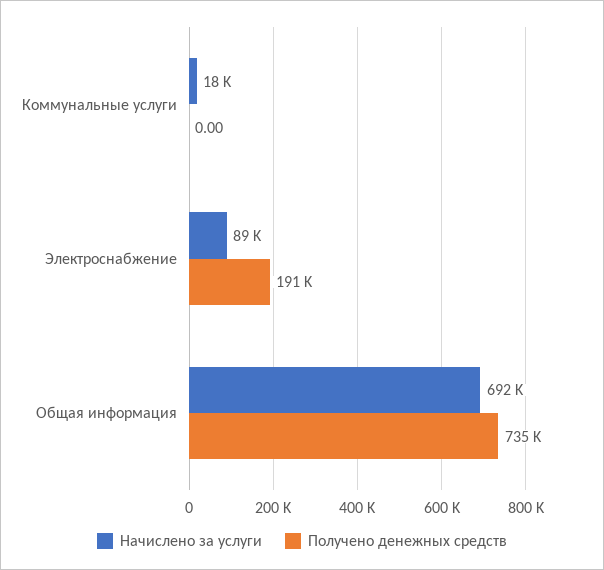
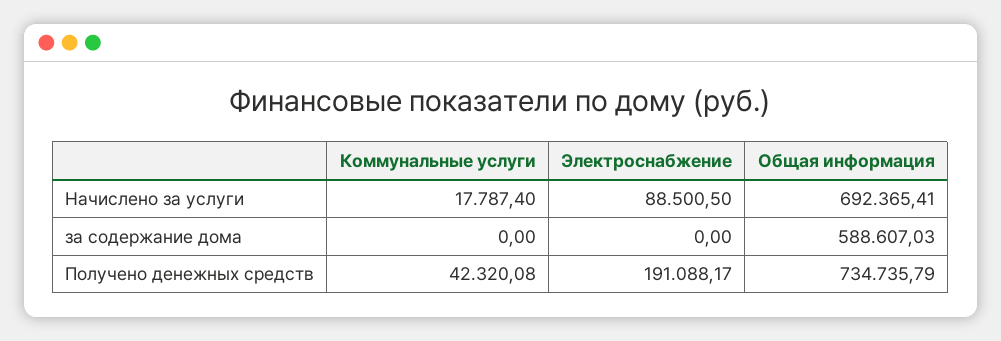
  {
    "Начислено за услуги": {
      "Коммунальные услуги": 17787.4,
      "Электроснабжение": 88500.5,
      "Общая информация": 692365.41
    },
    "Получено денежных средств": {
-     "Коммунальные услуги": 0,
+     "Коммунальные услуги": 42320.08,
      "Электроснабжение": 191088.17,
      "Общая информация": 734735.79
-   }
+   },
+   "за содержание дома": {
+     "Коммунальные услуги": 0,
+     "Электроснабжение": 0,
+     "Общая информация": 588607.03
+   }
  }

